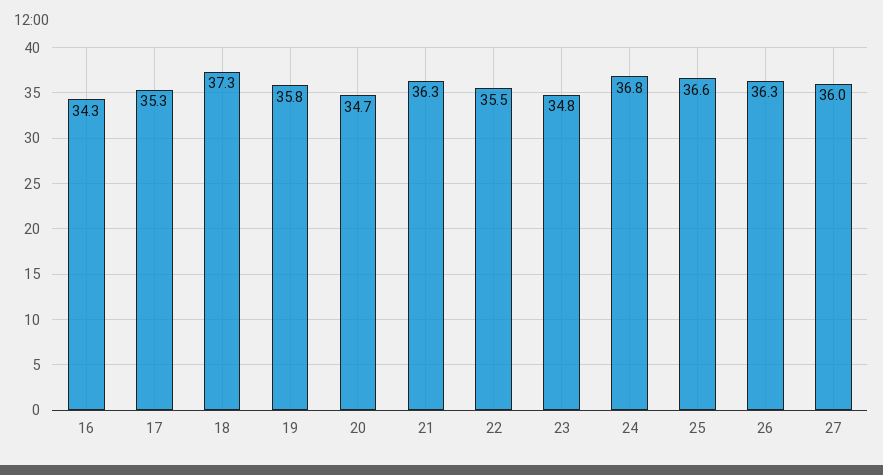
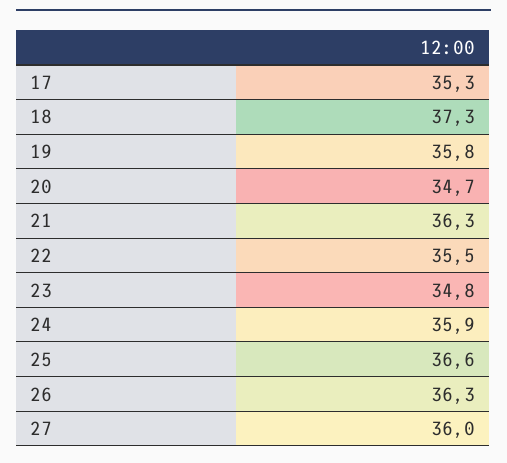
  {
-   "16": 34.3,
    "17": 35.3,
    "18": 37.3,
    "19": 35.8,
    "20": 34.7,
    "21": 36.3,
    "22": 35.5,
    "23": 34.8,
-   "24": 36.8,
+   "24": 35.9,
    "25": 36.6,
    "26": 36.3,
    "27": 36
  }

